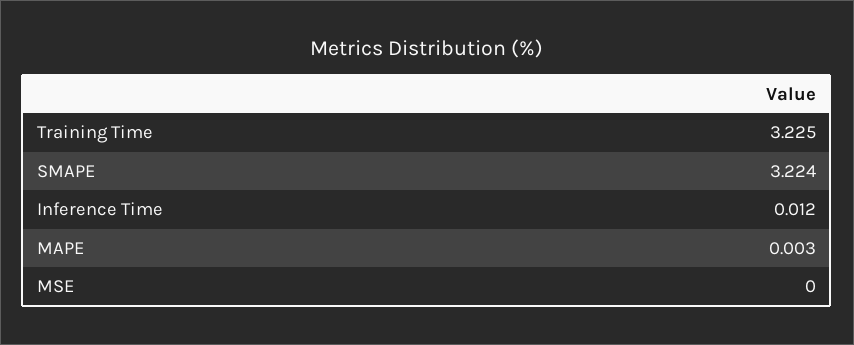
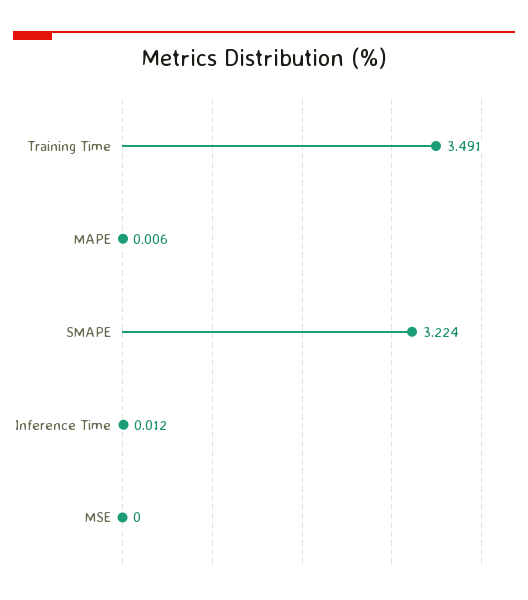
  {
-   "Training Time": 3.225,
+   "Training Time": 3.491,
    "SMAPE": 3.224,
    "Inference Time": 0.012,
-   "MAPE": 0.003,
+   "MAPE": 0.006,
    "MSE": 0
  }

